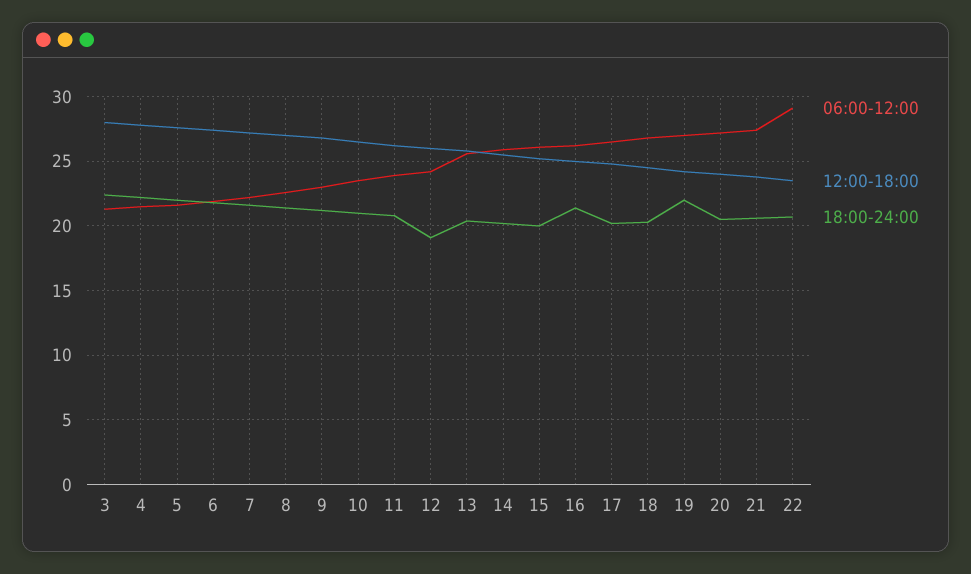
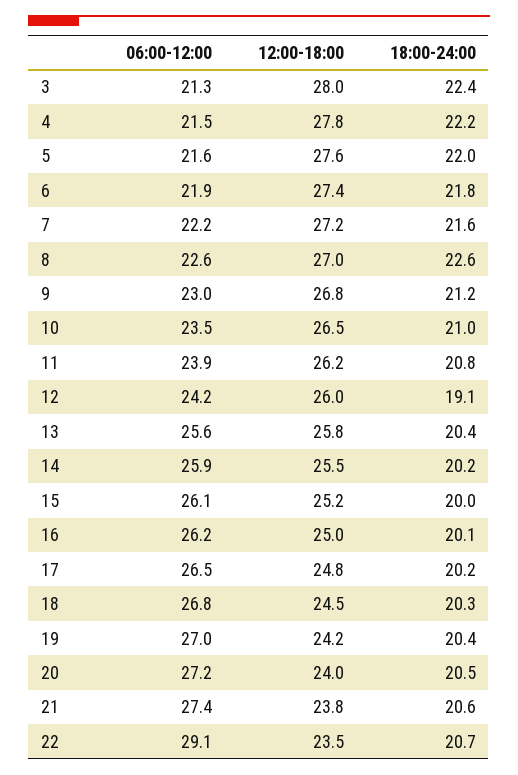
  {
    "06:00-12:00": {
      "3": 21.3,
      "4": 21.5,
      "5": 21.6,
      "6": 21.9,
      "7": 22.2,
      "8": 22.6,
      "9": 23,
      "10": 23.5,
      "11": 23.9,
      "12": 24.2,
      "13": 25.6,
      "14": 25.9,
      "15": 26.1,
      "16": 26.2,
      "17": 26.5,
      "18": 26.8,
      "19": 27,
      "20": 27.2,
      "21": 27.4,
      "22": 29.1
    },
    "12:00-18:00": {
      "3": 28,
      "4": 27.8,
      "5": 27.6,
      "6": 27.4,
      "7": 27.2,
      "8": 27,
      "9": 26.8,
      "10": 26.5,
      "11": 26.2,
      "12": 26,
      "13": 25.8,
      "14": 25.5,
      "15": 25.2,
      "16": 25,
      "17": 24.8,
      "18": 24.5,
      "19": 24.2,
      "20": 24,
      "21": 23.8,
      "22": 23.5
    },
    "18:00-24:00": {
      "3": 22.4,
      "4": 22.2,
      "5": 22,
      "6": 21.8,
      "7": 21.6,
-     "8": 21.5,
+     "8": 22.6,
      "9": 21.2,
      "10": 21,
      "11": 20.8,
      "12": 19.1,
      "13": 20.4,
      "14": 20.2,
      "15": 20,
-     "16": 21.5,
+     "16": 20.1,
      "17": 20.2,
      "18": 20.3,
-     "19": 22,
+     "19": 20.4,
      "20": 20.5,
      "21": 20.6,
      "22": 20.7
    }
  }

